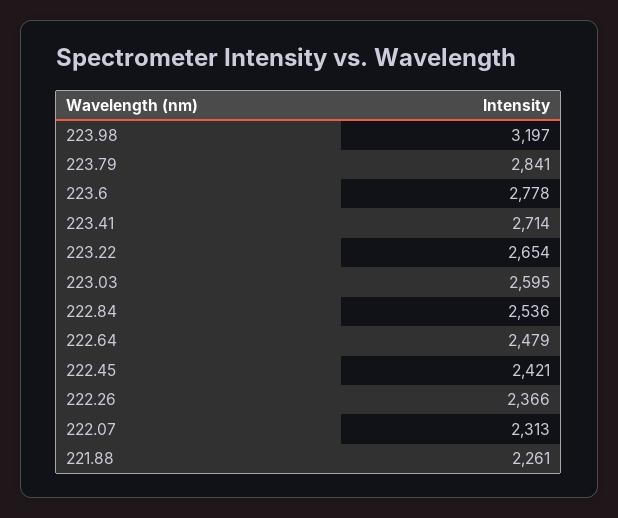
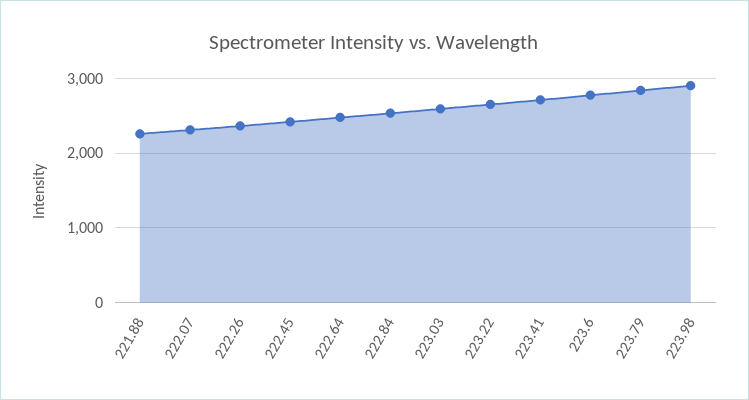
  {
-   "223.98": 3197,
+   "223.98": 2900,
    "223.79": 2841,
    "223.6": 2778,
    "223.41": 2714,
    "223.22": 2654,
    "223.03": 2595,
    "222.84": 2536,
    "222.64": 2479,
    "222.45": 2421,
    "222.26": 2366,
    "222.07": 2313,
    "221.88": 2261
  }

